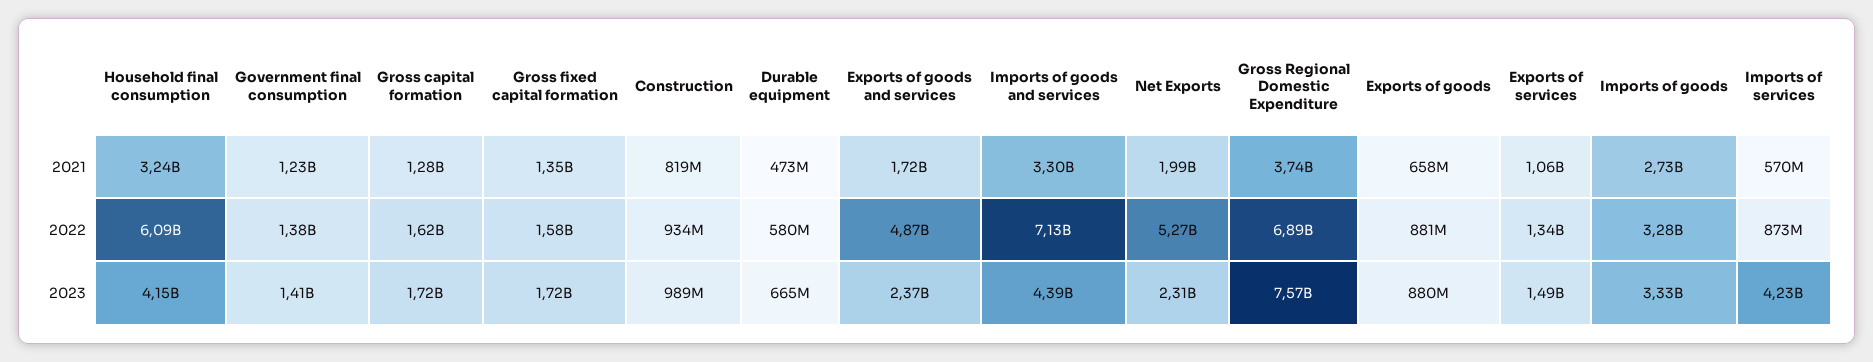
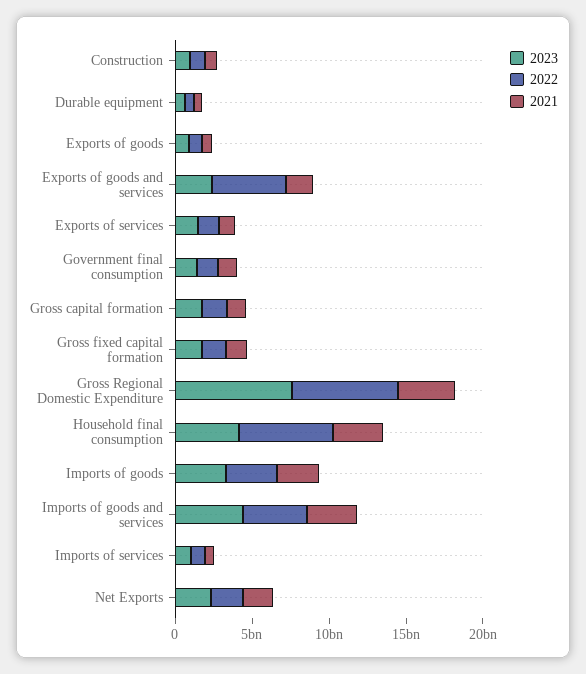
  {
    "2021": {
      "Household final consumption": 3240000000,
      "Government final consumption": 1230000000,
      "Gross capital formation": 1280000000,
      "Gross fixed capital formation": 1350000000,
      "Construction": 819000000,
      "Durable equipment": 473000000,
      "Exports of goods and services": 1720000000,
      "Imports of goods and services": 3300000000,
      "Net Exports": 1990000000,
      "Gross Regional Domestic Expenditure": 3740000000,
      "Exports of goods": 658000000,
      "Exports of services": 1060000000,
      "Imports of goods": 2730000000,
      "Imports of services": 570000000
    },
    "2022": {
      "Household final consumption": 6090000000,
      "Government final consumption": 1380000000,
      "Gross capital formation": 1620000000,
      "Gross fixed capital formation": 1580000000,
      "Construction": 934000000,
      "Durable equipment": 580000000,
      "Exports of goods and services": 4870000000,
-     "Imports of goods and services": 7130000000,
+     "Imports of goods and services": 4000000000,
-     "Net Exports": 5270000000,
+     "Net Exports": 2000000000,
      "Gross Regional Domestic Expenditure": 6890000000,
      "Exports of goods": 881000000,
      "Exports of services": 1340000000,
      "Imports of goods": 3280000000,
      "Imports of services": 873000000
    },
    "2023": {
      "Household final consumption": 4150000000,
      "Government final consumption": 1410000000,
      "Gross capital formation": 1720000000,
      "Gross fixed capital formation": 1720000000,
      "Construction": 989000000,
      "Durable equipment": 665000000,
      "Exports of goods and services": 2370000000,
      "Imports of goods and services": 4390000000,
      "Net Exports": 2310000000,
      "Gross Regional Domestic Expenditure": 7570000000,
      "Exports of goods": 880000000,
      "Exports of services": 1490000000,
      "Imports of goods": 3330000000,
-     "Imports of services": 4230000000
+     "Imports of services": 1000000000
    }
  }

